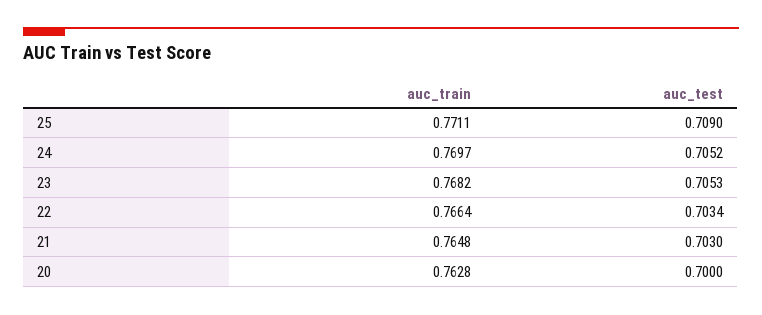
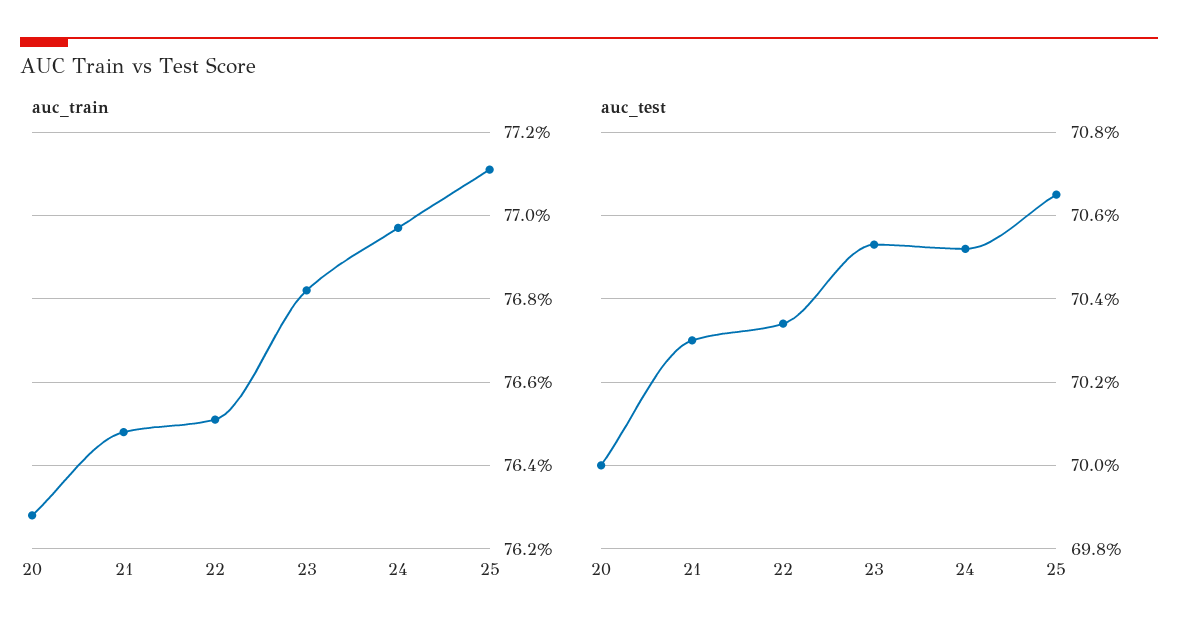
  {
    "auc_train": {
      "25": 0.7711,
      "24": 0.7697,
      "23": 0.7682,
-     "22": 0.7664,
+     "22": 0.765,
      "21": 0.7648,
      "20": 0.7628
    },
    "auc_test": {
-     "25": 0.709,
+     "25": 0.7065,
      "24": 0.7052,
      "23": 0.7053,
      "22": 0.7034,
      "21": 0.703,
      "20": 0.7
    }
  }

